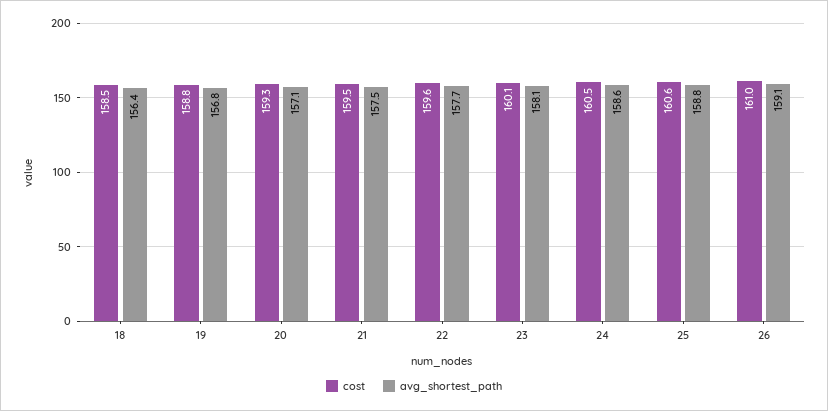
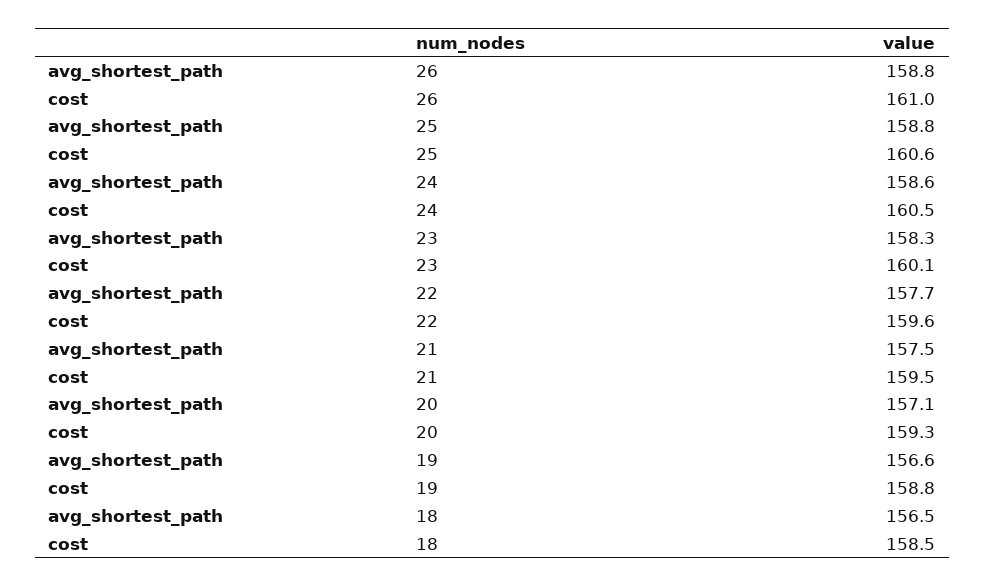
  {
    "cost": {
      "18": 158.5,
      "19": 158.8,
      "20": 159.3,
      "21": 159.5,
      "22": 159.6,
      "23": 160.1,
      "24": 160.5,
      "25": 160.6,
      "26": 161
    },
    "avg_shortest_path": {
-     "18": 156.4,
+     "18": 156.5,
-     "19": 156.8,
+     "19": 156.6,
      "20": 157.1,
      "21": 157.5,
      "22": 157.7,
-     "23": 158.1,
+     "23": 158.3,
      "24": 158.6,
      "25": 158.8,
-     "26": 159.1
+     "26": 158.8
    }
  }

